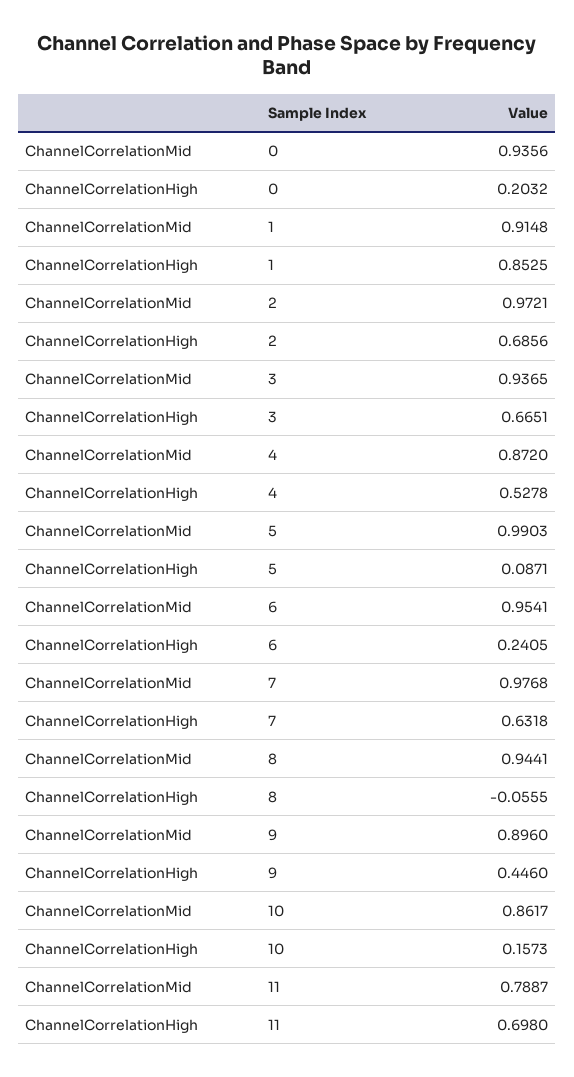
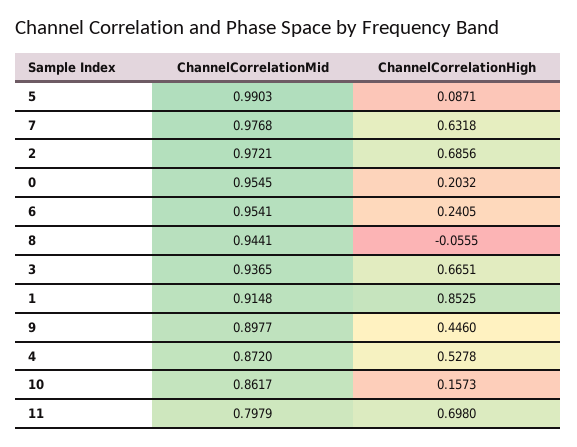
  {
    "ChannelCorrelationMid": {
-     "0": 0.9356,
+     "0": 0.9545,
      "1": 0.9148,
      "2": 0.9721,
      "3": 0.9365,
      "4": 0.872,
      "5": 0.9903,
      "6": 0.9541,
      "7": 0.9768,
      "8": 0.9441,
-     "9": 0.896,
+     "9": 0.8977,
      "10": 0.8617,
-     "11": 0.7887
+     "11": 0.7979
    },
    "ChannelCorrelationHigh": {
      "0": 0.2032,
      "1": 0.8525,
      "2": 0.6856,
      "3": 0.6651,
      "4": 0.5278,
      "5": 0.0871,
      "6": 0.2405,
      "7": 0.6318,
      "8": -0.0555,
      "9": 0.446,
      "10": 0.1573,
      "11": 0.698
    }
  }

